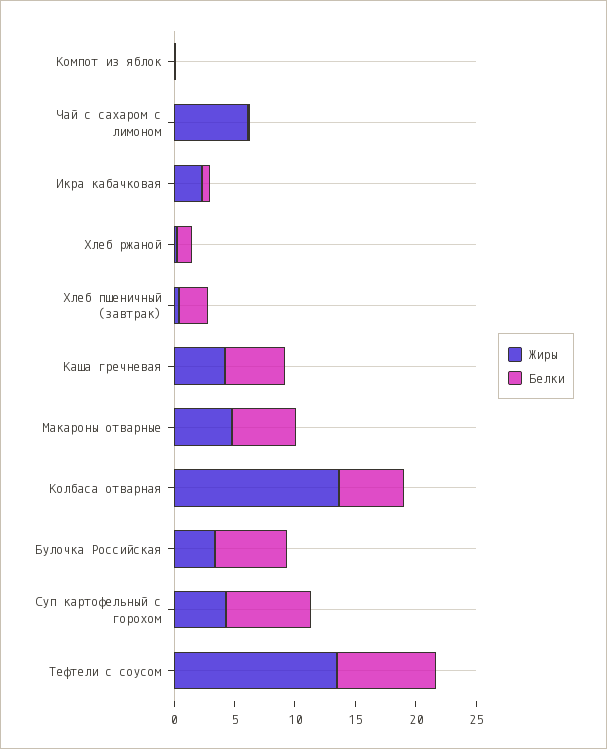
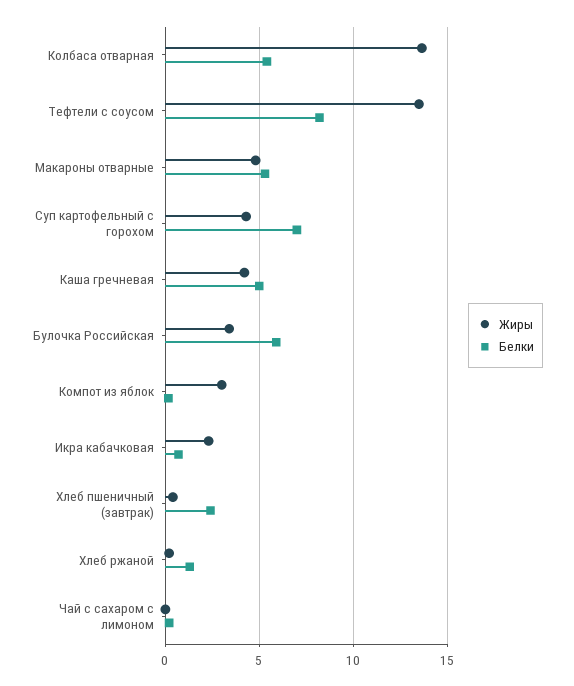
  {
    "Жиры": {
-     "Компот из яблок": 0,
+     "Компот из яблок": 3,
-     "Чай с сахаром с лимоном": 6,
+     "Чай с сахаром с лимоном": 0,
      "Икра кабачковая": 2.5,
      "Хлеб ржаной": 0,
      "Хлеб пшеничный (завтрак)": 0.5,
      "Каша гречневая": 4,
      "Макароны отварные": 5,
      "Колбаса отварная": 13.5,
      "Булочка Российская": 3.5,
      "Суп картофельный с горохом": 4.5,
      "Тефтели с соусом": 13.5
    },
    "Белки": {
      "Компот из яблок": 0,
      "Чай с сахаром с лимоном": 0,
      "Икра кабачковая": 0.5,
      "Хлеб ржаной": 1.5,
      "Хлеб пшеничный (завтрак)": 2.5,
      "Каша гречневая": 5,
      "Макароны отварные": 5.5,
      "Колбаса отварная": 5.5,
      "Булочка Российская": 6,
      "Суп картофельный с горохом": 7,
      "Тефтели с соусом": 8
    }
  }

